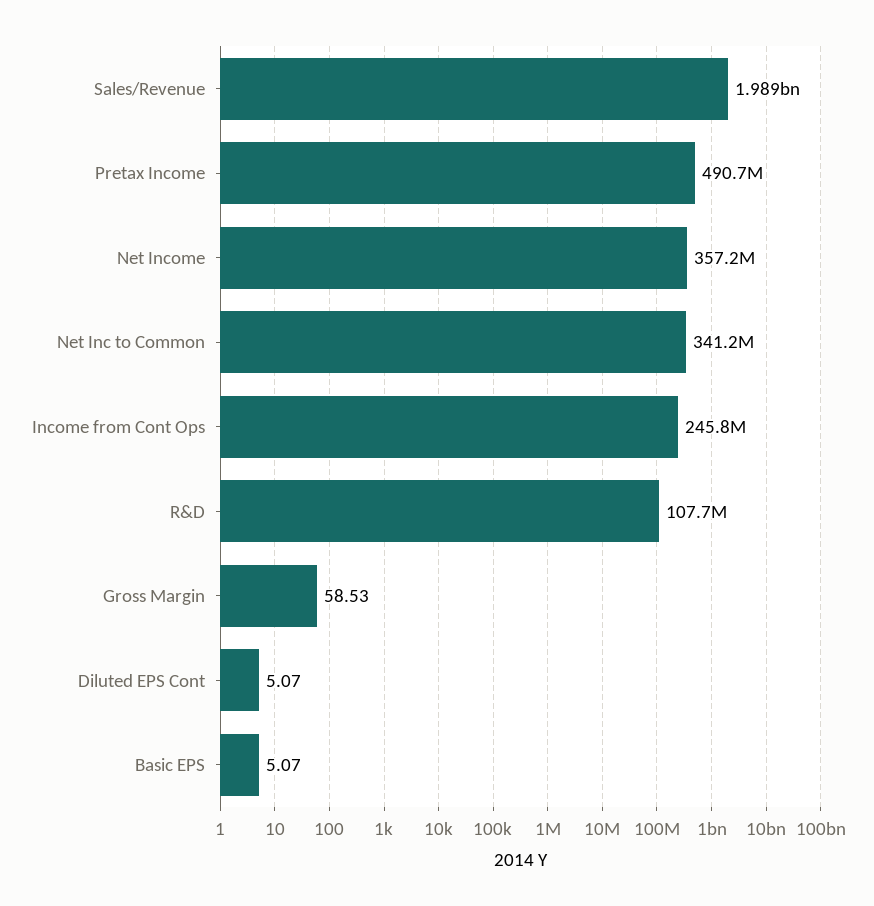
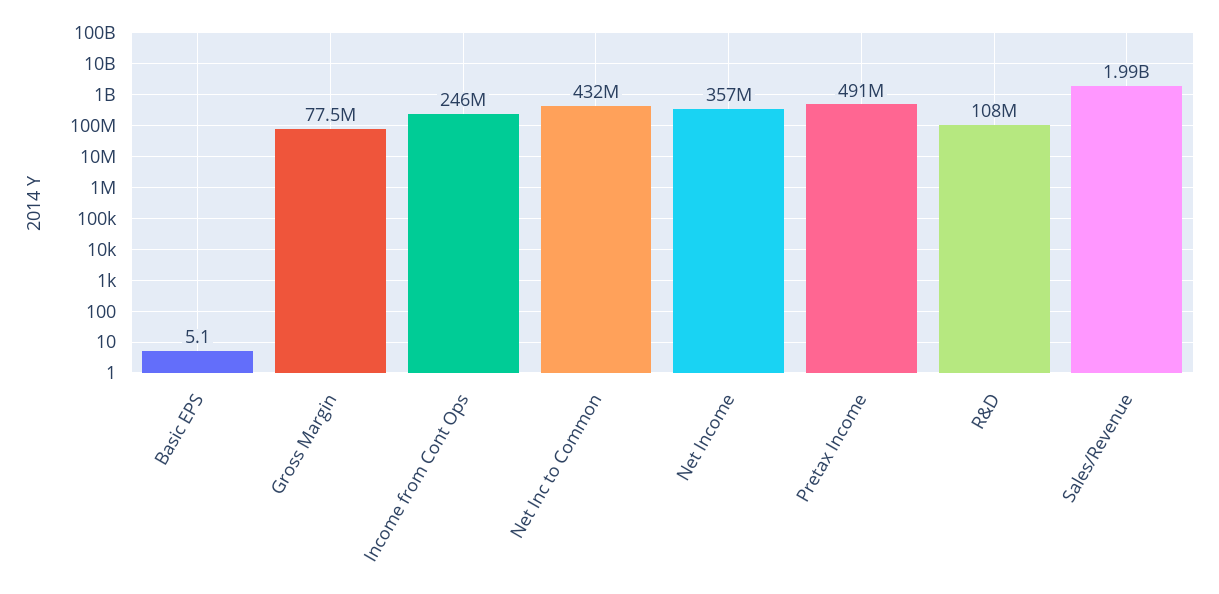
  {
    "Sales/Revenue": 1989000000,
    "Pretax Income": 490700000,
    "Net Income": 357200000,
-   "Net Inc to Common": 341200000,
+   "Net Inc to Common": 432000000,
    "Income from Cont Ops": 245800000,
    "R&D": 107700000,
-   "Gross Margin": 58.53,
+   "Gross Margin": 77500000,
-   "Diluted EPS Cont": 5.07,
    "Basic EPS": 5.07
  }

